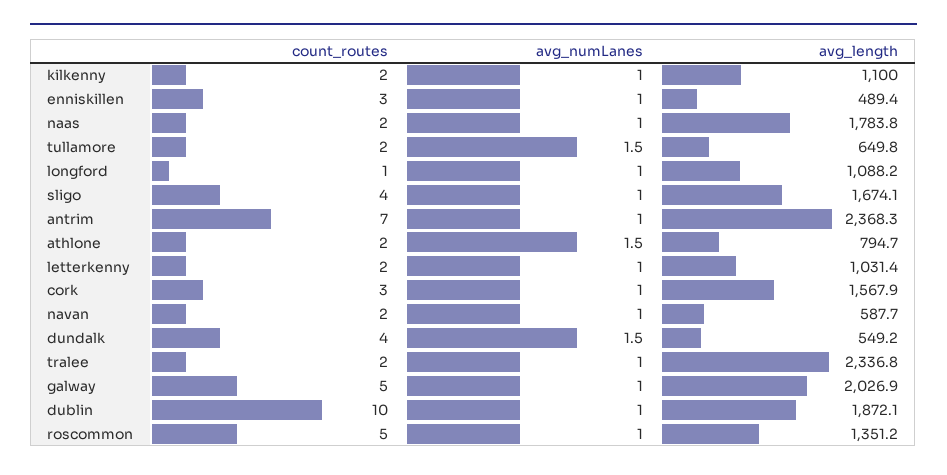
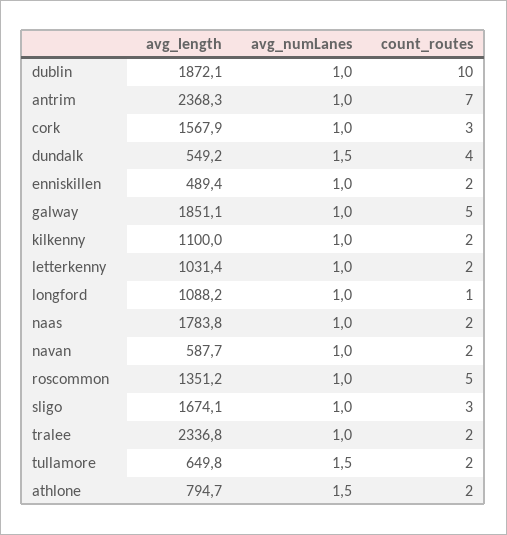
  {
    "count_routes": {
      "kilkenny": 2,
-     "enniskillen": 3,
+     "enniskillen": 2,
      "naas": 2,
      "tullamore": 2,
      "longford": 1,
-     "sligo": 4,
+     "sligo": 3,
      "antrim": 7,
      "athlone": 2,
      "letterkenny": 2,
      "cork": 3,
      "navan": 2,
      "dundalk": 4,
      "tralee": 2,
      "galway": 5,
      "dublin": 10,
      "roscommon": 5
    },
    "avg_numLanes": {
      "kilkenny": 1,
      "enniskillen": 1,
      "naas": 1,
      "tullamore": 1.5,
      "longford": 1,
      "sligo": 1,
      "antrim": 1,
      "athlone": 1.5,
      "letterkenny": 1,
      "cork": 1,
      "navan": 1,
      "dundalk": 1.5,
      "tralee": 1,
      "galway": 1,
      "dublin": 1,
      "roscommon": 1
    },
    "avg_length": {
      "kilkenny": 1100,
      "enniskillen": 489.4,
      "naas": 1783.8,
      "tullamore": 649.8,
      "longford": 1088.2,
      "sligo": 1674.1,
      "antrim": 2368.3,
      "athlone": 794.7,
      "letterkenny": 1031.4,
      "cork": 1567.9,
      "navan": 587.7,
      "dundalk": 549.2,
      "tralee": 2336.8,
-     "galway": 2026.9,
+     "galway": 1851.1,
      "dublin": 1872.1,
      "roscommon": 1351.2
    }
  }

